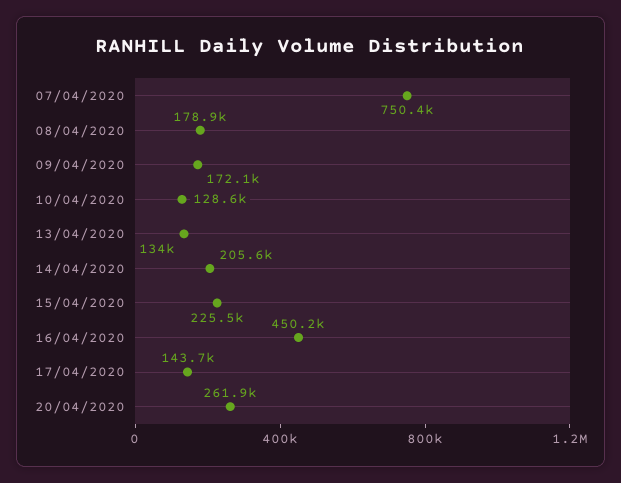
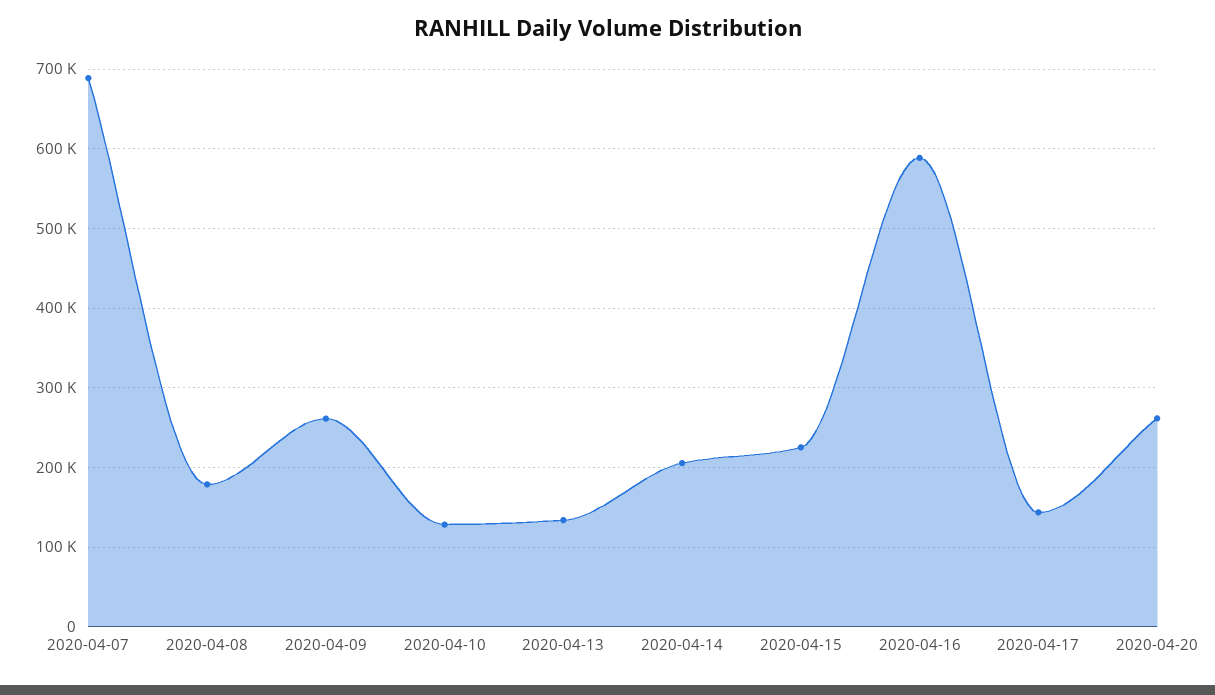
  {
-   "07/04/2020": 750400,
+   "07/04/2020": 690000,
    "08/04/2020": 178900,
-   "09/04/2020": 172100,
+   "09/04/2020": 260000,
    "10/04/2020": 128600,
    "13/04/2020": 134000,
    "14/04/2020": 205600,
    "15/04/2020": 225500,
-   "16/04/2020": 450200,
+   "16/04/2020": 590000,
    "17/04/2020": 143700,
    "20/04/2020": 261900
  }

